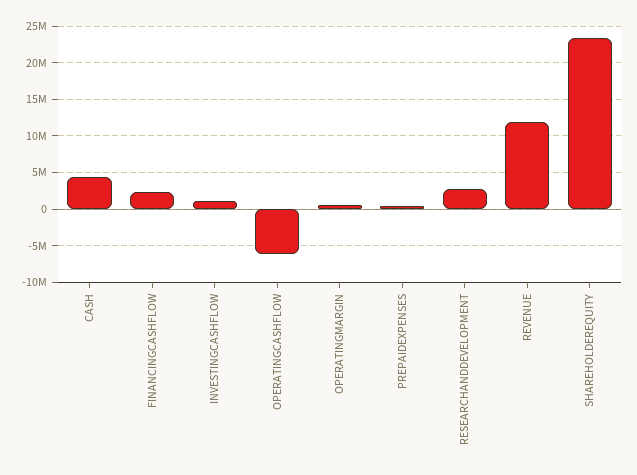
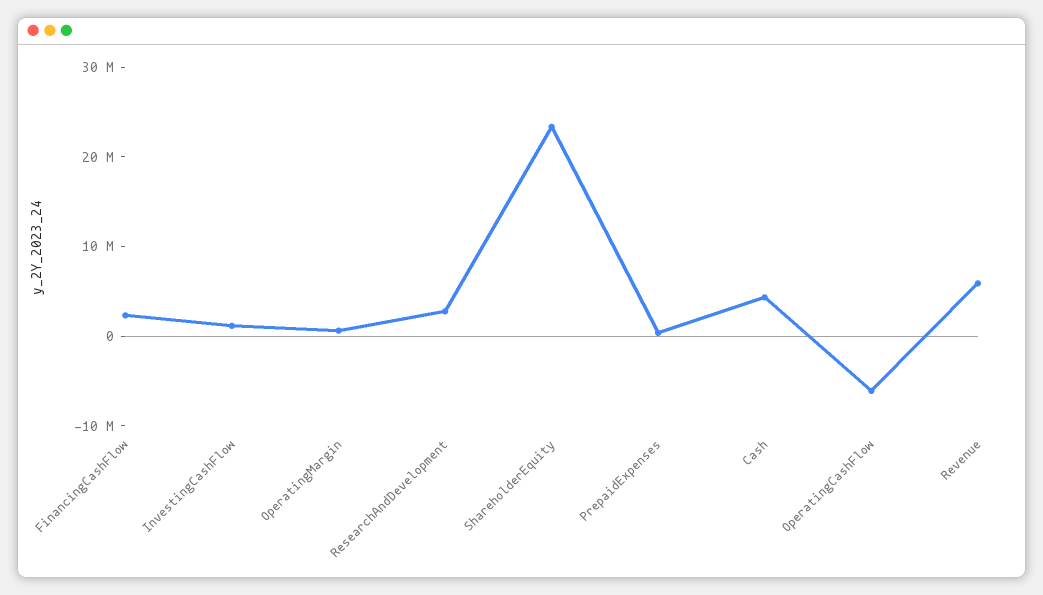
  {
    "CASH": 4000000,
    "FINANCINGCASHFLOW": 2000000,
    "INVESTINGCASHFLOW": 1000000,
    "OPERATINGCASHFLOW": -6000000,
    "OPERATINGMARGIN": 1000000,
    "PREPAIDEXPENSES": 0,
    "RESEARCHANDDEVELOPMENT": 3000000,
-   "REVENUE": 12000000,
+   "REVENUE": 6000000,
    "SHAREHOLDEREQUITY": 23000000
  }

